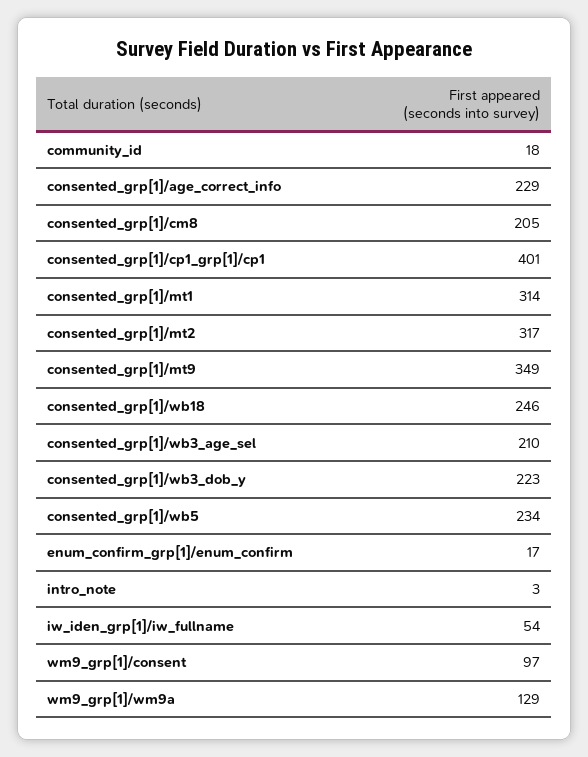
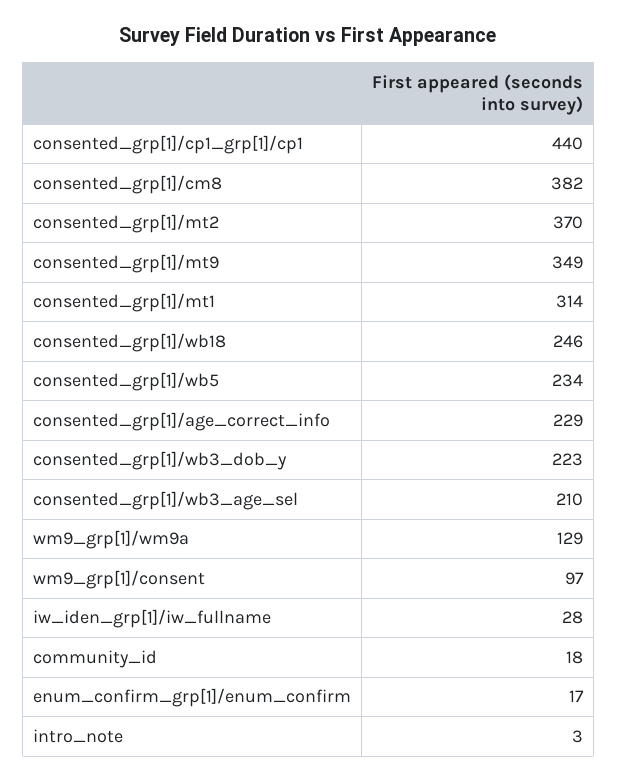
  {
    "community_id": 18,
    "consented_grp[1]/age_correct_info": 229,
-   "consented_grp[1]/cm8": 205,
+   "consented_grp[1]/cm8": 382,
-   "consented_grp[1]/cp1_grp[1]/cp1": 401,
+   "consented_grp[1]/cp1_grp[1]/cp1": 440,
    "consented_grp[1]/mt1": 314,
-   "consented_grp[1]/mt2": 317,
+   "consented_grp[1]/mt2": 370,
    "consented_grp[1]/mt9": 349,
    "consented_grp[1]/wb18": 246,
    "consented_grp[1]/wb3_age_sel": 210,
    "consented_grp[1]/wb3_dob_y": 223,
    "consented_grp[1]/wb5": 234,
    "enum_confirm_grp[1]/enum_confirm": 17,
    "intro_note": 3,
-   "iw_iden_grp[1]/iw_fullname": 54,
+   "iw_iden_grp[1]/iw_fullname": 28,
    "wm9_grp[1]/consent": 97,
    "wm9_grp[1]/wm9a": 129
  }

